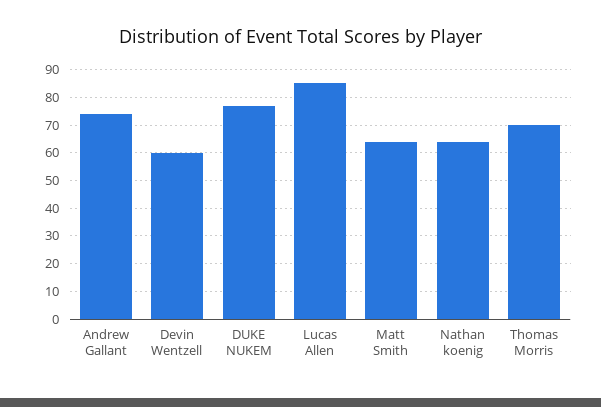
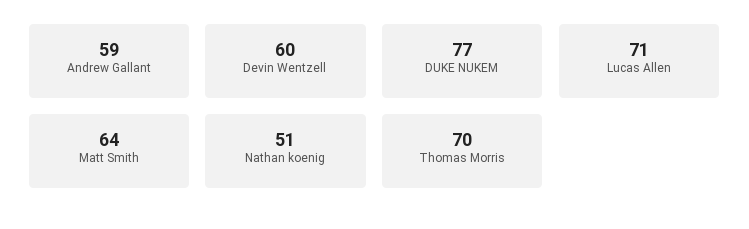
  {
-   "Andrew Gallant": 75,
+   "Andrew Gallant": 59,
    "Devin Wentzell": 60,
    "DUKE NUKEM": 77,
-   "Lucas Allen": 85,
+   "Lucas Allen": 71,
    "Matt Smith": 64,
-   "Nathan koenig": 65,
+   "Nathan koenig": 51,
    "Thomas Morris": 70
  }

